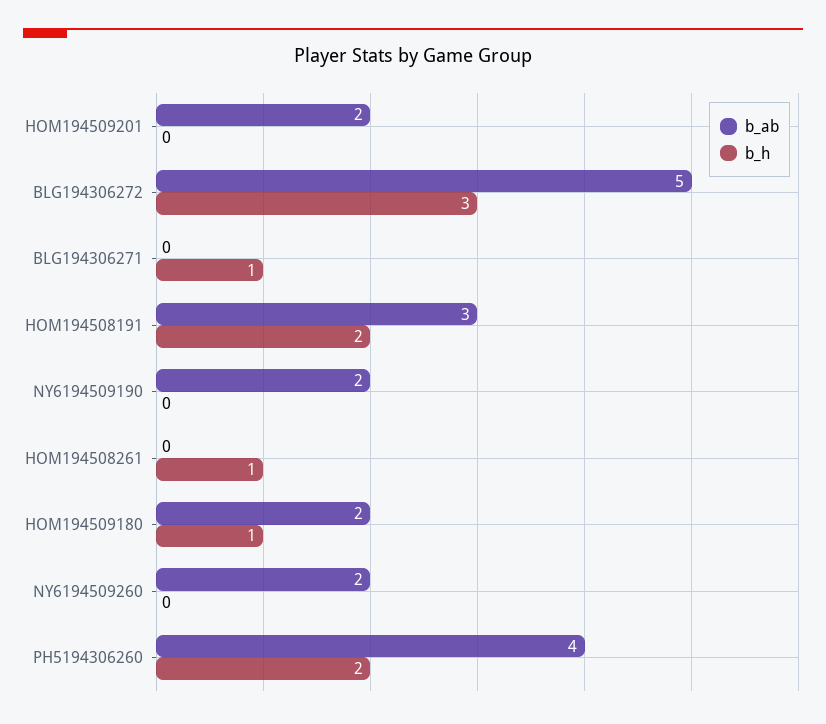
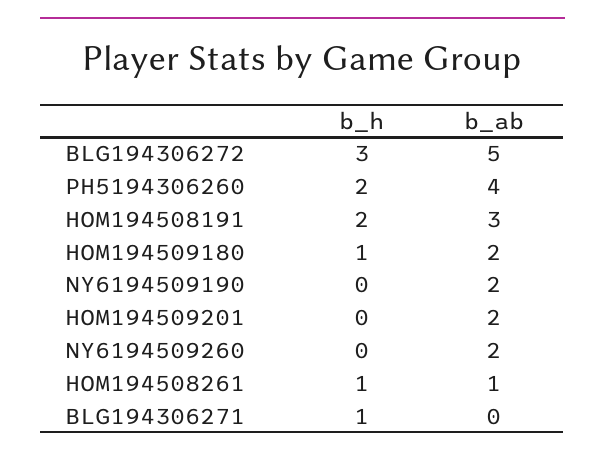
  {
    "b_ab": {
      "HOM194509201": 2,
      "BLG194306272": 5,
      "BLG194306271": 0,
      "HOM194508191": 3,
      "NY6194509190": 2,
-     "HOM194508261": 0,
+     "HOM194508261": 1,
      "HOM194509180": 2,
      "NY6194509260": 2,
      "PH5194306260": 4
    },
    "b_h": {
      "HOM194509201": 0,
      "BLG194306272": 3,
      "BLG194306271": 1,
      "HOM194508191": 2,
      "NY6194509190": 0,
      "HOM194508261": 1,
      "HOM194509180": 1,
      "NY6194509260": 0,
      "PH5194306260": 2
    }
  }

